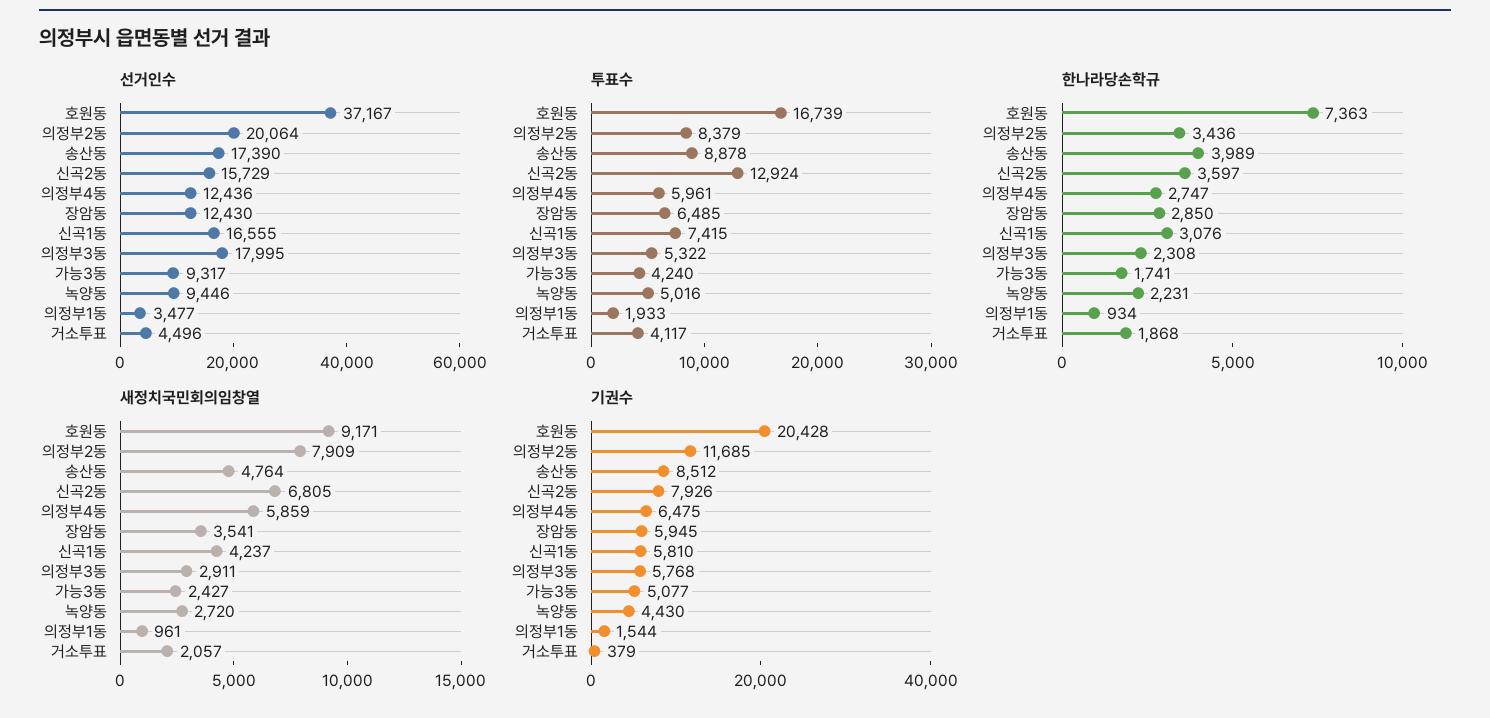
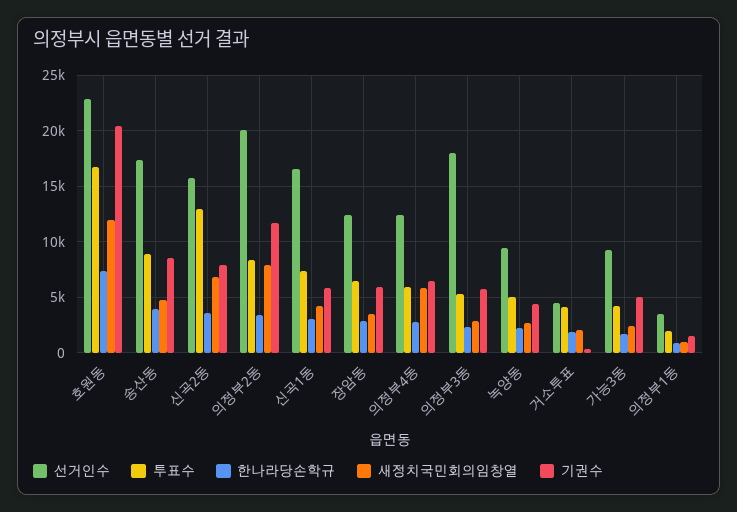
  {
    "선거인수": {
-     "호원동": 37167,
+     "호원동": 23000,
      "의정부2동": 20064,
      "송산동": 17390,
      "신곡2동": 15729,
      "의정부4동": 12436,
      "장암동": 12430,
      "신곡1동": 16555,
      "의정부3동": 17995,
      "가능3동": 9317,
      "녹양동": 9446,
      "의정부1동": 3477,
      "거소투표": 4496
    },
    "투표수": {
      "호원동": 16739,
      "의정부2동": 8379,
      "송산동": 8878,
      "신곡2동": 12924,
      "의정부4동": 5961,
      "장암동": 6485,
      "신곡1동": 7415,
      "의정부3동": 5322,
      "가능3동": 4240,
      "녹양동": 5016,
      "의정부1동": 1933,
      "거소투표": 4117
    },
    "한나라당손학규": {
      "호원동": 7363,
      "의정부2동": 3436,
      "송산동": 3989,
      "신곡2동": 3597,
      "의정부4동": 2747,
      "장암동": 2850,
      "신곡1동": 3076,
      "의정부3동": 2308,
      "가능3동": 1741,
      "녹양동": 2231,
      "의정부1동": 934,
      "거소투표": 1868
    },
    "새정치국민회의임창열": {
-     "호원동": 9171,
+     "호원동": 12000,
      "의정부2동": 7909,
      "송산동": 4764,
      "신곡2동": 6805,
      "의정부4동": 5859,
      "장암동": 3541,
      "신곡1동": 4237,
      "의정부3동": 2911,
      "가능3동": 2427,
      "녹양동": 2720,
      "의정부1동": 961,
      "거소투표": 2057
    },
    "기권수": {
      "호원동": 20428,
      "의정부2동": 11685,
      "송산동": 8512,
      "신곡2동": 7926,
      "의정부4동": 6475,
      "장암동": 5945,
      "신곡1동": 5810,
      "의정부3동": 5768,
      "가능3동": 5077,
      "녹양동": 4430,
      "의정부1동": 1544,
      "거소투표": 379
    }
  }

